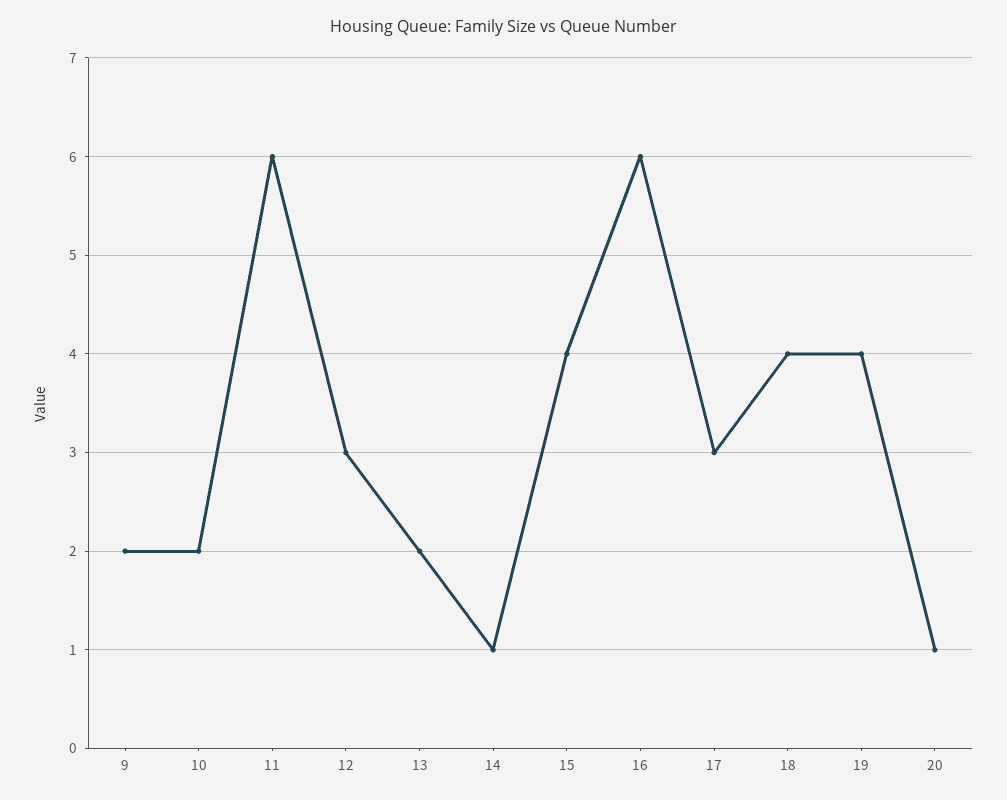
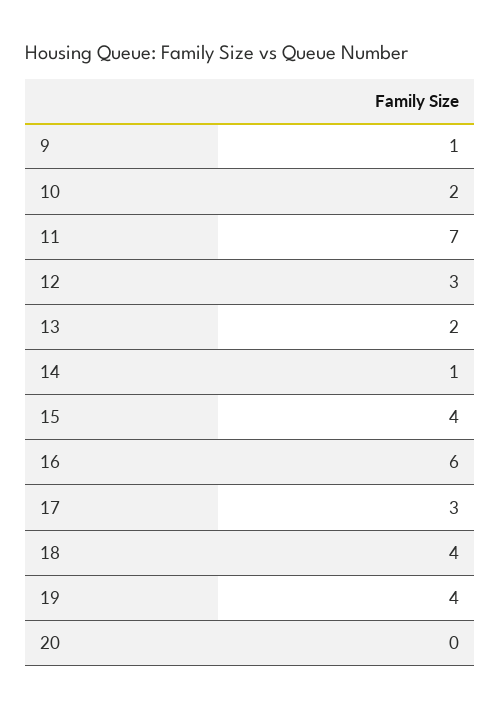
  {
-   "9": 2,
+   "9": 1,
    "10": 2,
-   "11": 6,
+   "11": 7,
    "12": 3,
    "13": 2,
    "14": 1,
    "15": 4,
    "16": 6,
    "17": 3,
    "18": 4,
    "19": 4,
-   "20": 1
+   "20": 0
  }

